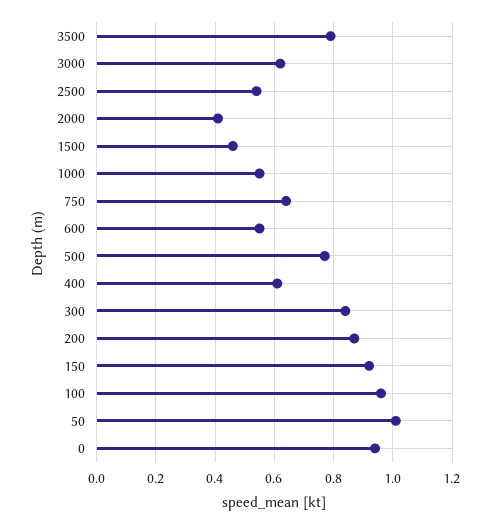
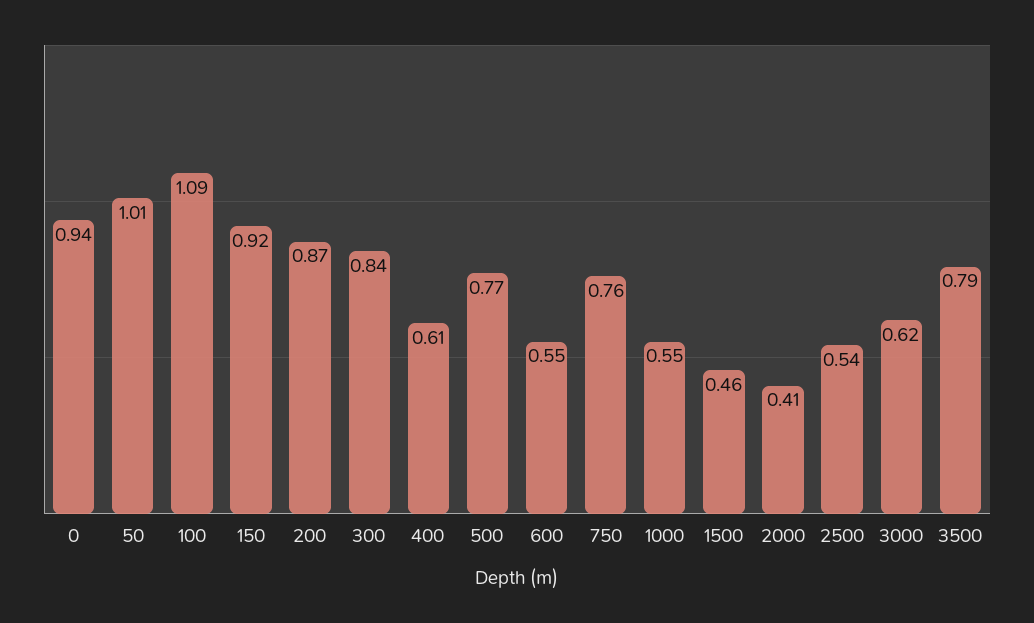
  {
    "3500": 0.79,
    "3000": 0.62,
    "2500": 0.54,
    "2000": 0.41,
    "1500": 0.46,
    "1000": 0.55,
-   "750": 0.65,
+   "750": 0.76,
    "600": 0.55,
    "500": 0.77,
    "400": 0.61,
    "300": 0.84,
    "200": 0.87,
    "150": 0.92,
-   "100": 0.95,
+   "100": 1.09,
    "50": 1.01,
    "0": 0.94
  }

